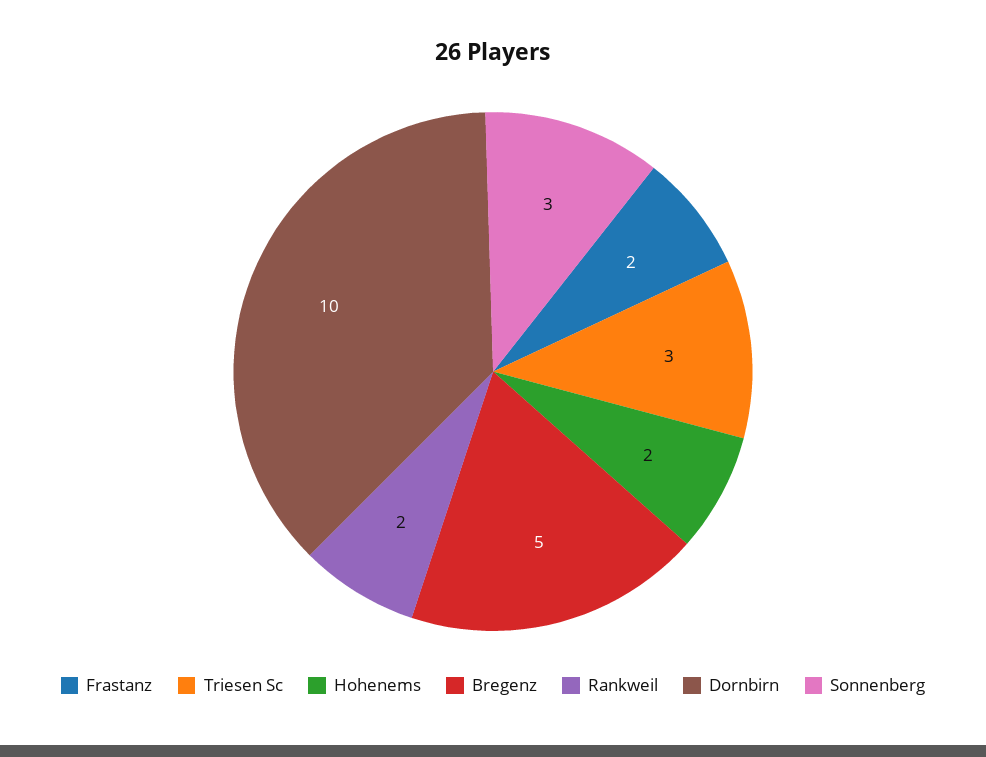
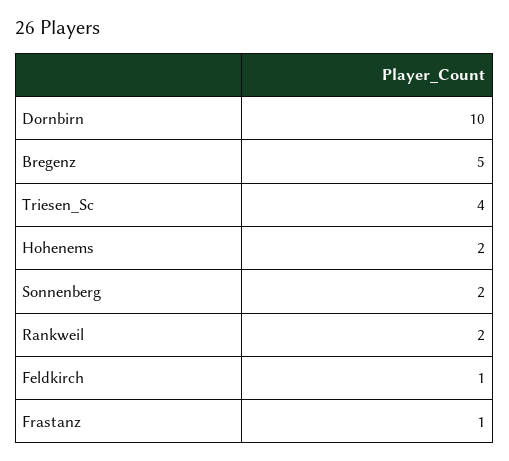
  {
-   "Frastanz": 2,
+   "Frastanz": 1,
-   "Triesen Sc": 3,
+   "Triesen Sc": 4,
    "Hohenems": 2,
    "Bregenz": 5,
    "Rankweil": 2,
    "Dornbirn": 10,
-   "Sonnenberg": 3
+   "Sonnenberg": 2,
+   "Feldkirch": 1
  }

